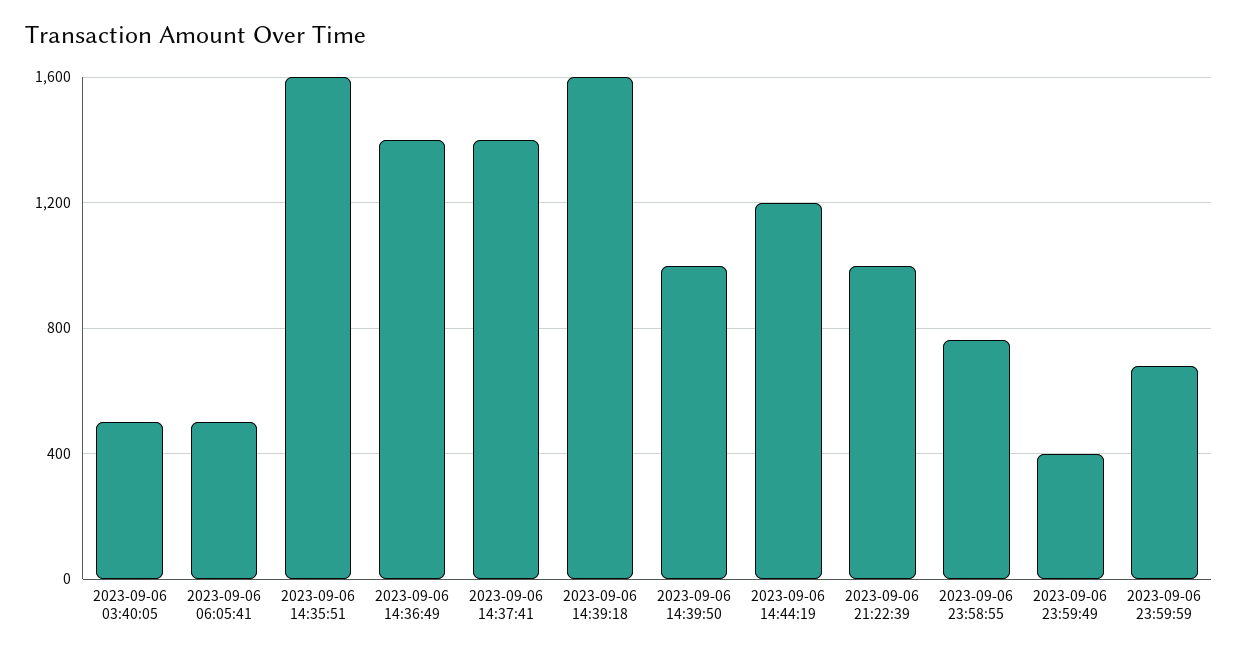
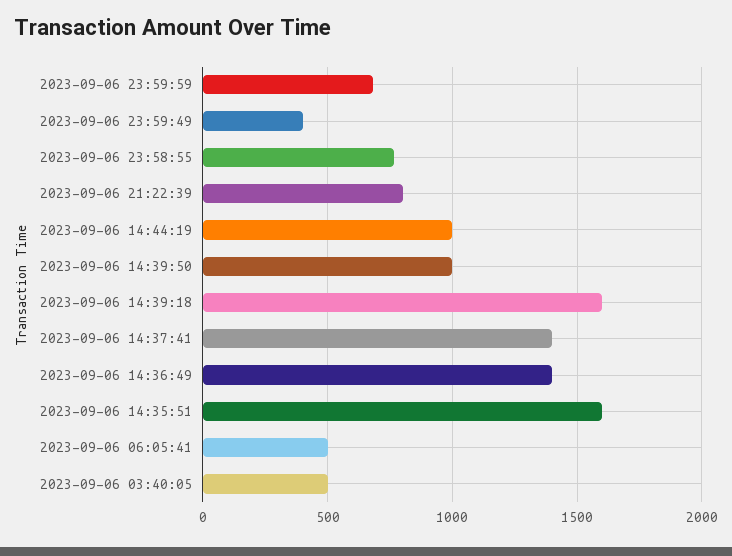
  {
    "2023-09-06 03:40:05": 500,
    "2023-09-06 06:05:41": 500,
    "2023-09-06 14:35:51": 1600,
    "2023-09-06 14:36:49": 1400,
    "2023-09-06 14:37:41": 1400,
    "2023-09-06 14:39:18": 1600,
    "2023-09-06 14:39:50": 1000,
-   "2023-09-06 14:44:19": 1200,
+   "2023-09-06 14:44:19": 1000,
-   "2023-09-06 21:22:39": 1000,
+   "2023-09-06 21:22:39": 800,
    "2023-09-06 23:58:55": 750,
    "2023-09-06 23:59:49": 400,
    "2023-09-06 23:59:59": 700
  }

